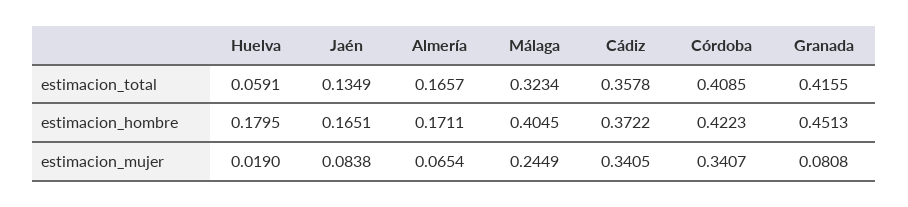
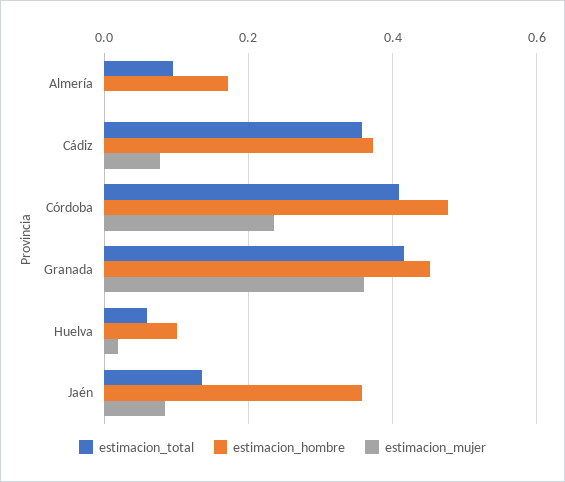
  {
    "estimacion_total": {
      "Huelva": 0.0591,
      "Jaén": 0.1349,
-     "Almería": 0.1657,
+     "Almería": 0.1,
-     "Málaga": 0.3234,
      "Cádiz": 0.3578,
      "Córdoba": 0.4085,
      "Granada": 0.4155
    },
    "estimacion_hombre": {
-     "Huelva": 0.1795,
+     "Huelva": 0.1,
-     "Jaén": 0.1651,
+     "Jaén": 0.36,
      "Almería": 0.1711,
-     "Málaga": 0.4045,
      "Cádiz": 0.3722,
-     "Córdoba": 0.4223,
+     "Córdoba": 0.48,
      "Granada": 0.4513
    },
    "estimacion_mujer": {
      "Huelva": 0.019,
      "Jaén": 0.0838,
-     "Almería": 0.0654,
+     "Almería": 0,
-     "Málaga": 0.2449,
-     "Cádiz": 0.3405,
+     "Cádiz": 0.08,
-     "Córdoba": 0.3407,
+     "Córdoba": 0.24,
-     "Granada": 0.0808
+     "Granada": 0.36
    }
  }

